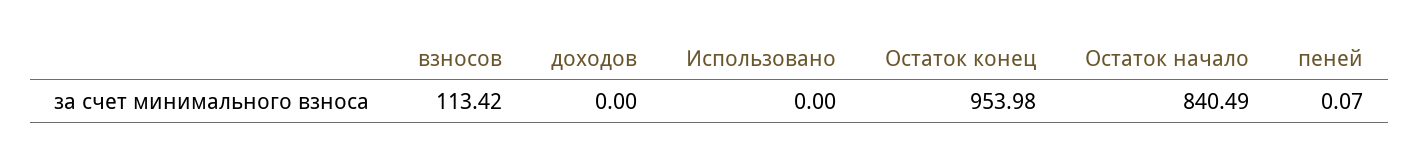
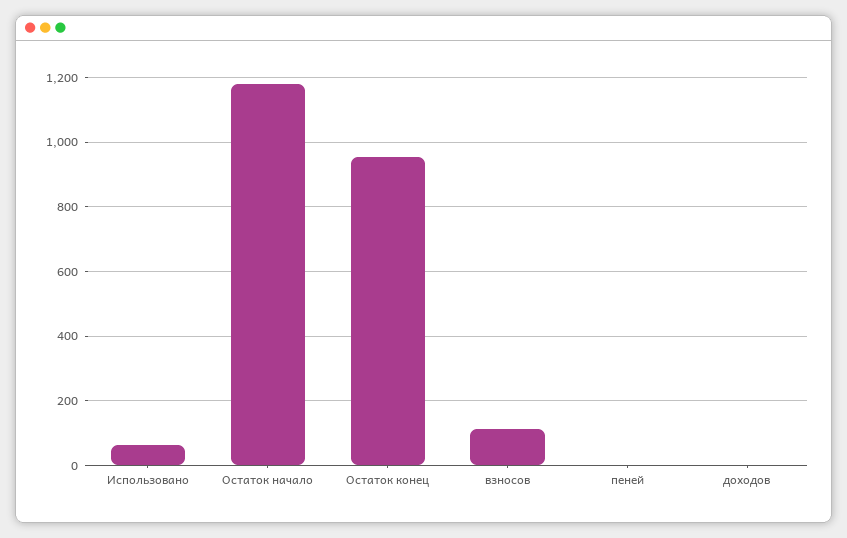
  {
    "взносов": 113.42,
    "доходов": 0,
-   "Использовано": 0,
+   "Использовано": 60,
    "Остаток конец": 953.98,
-   "Остаток начало": 840.49,
+   "Остаток начало": 1180,
    "пеней": 0.07
  }

